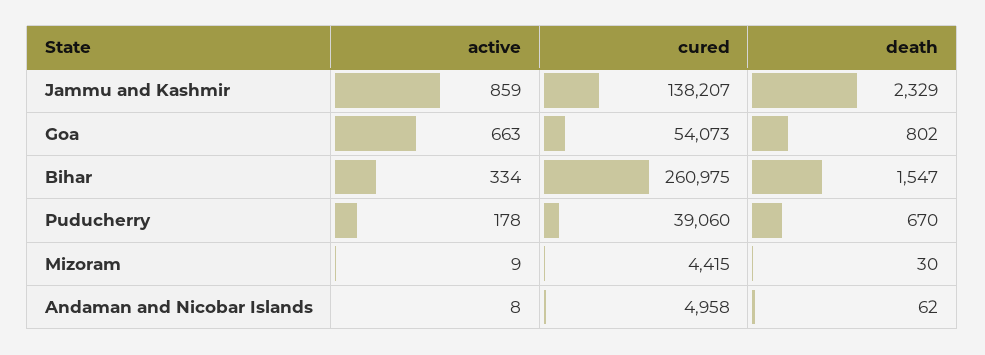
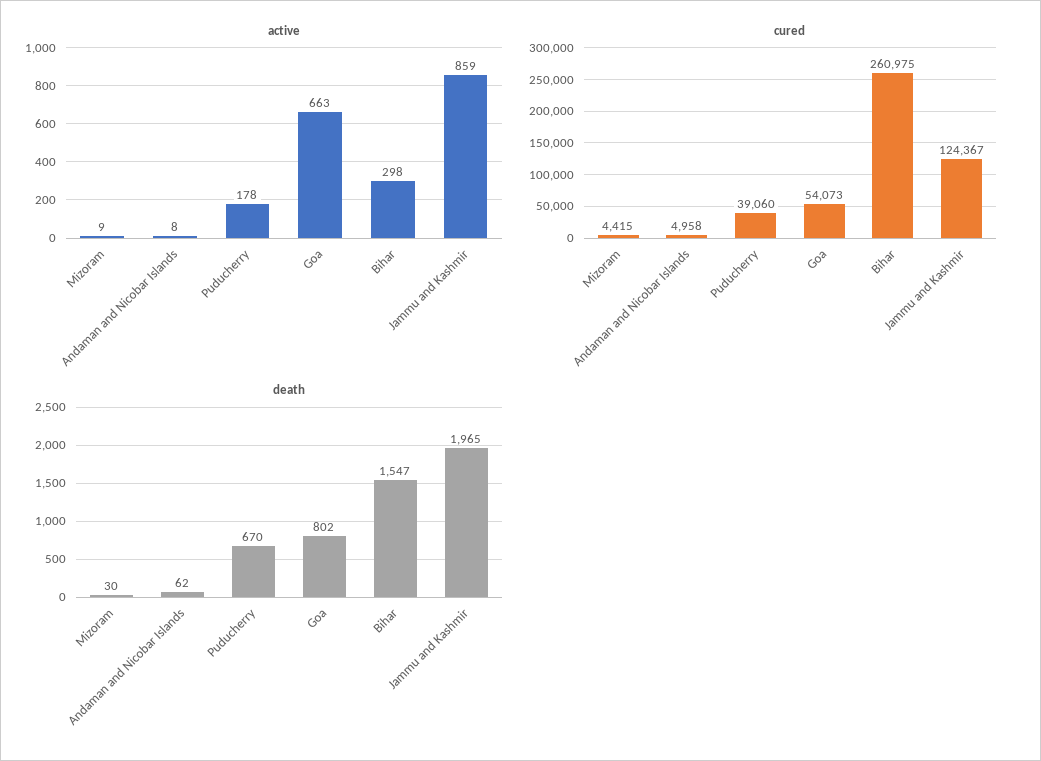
  {
    "active": {
      "Jammu and Kashmir": 859,
      "Goa": 663,
-     "Bihar": 334,
+     "Bihar": 298,
      "Puducherry": 178,
      "Mizoram": 9,
      "Andaman and Nicobar Islands": 8
    },
    "cured": {
-     "Jammu and Kashmir": 138207,
+     "Jammu and Kashmir": 124367,
      "Goa": 54073,
      "Bihar": 260975,
      "Puducherry": 39060,
      "Mizoram": 4415,
      "Andaman and Nicobar Islands": 4958
    },
    "death": {
-     "Jammu and Kashmir": 2329,
+     "Jammu and Kashmir": 1965,
      "Goa": 802,
      "Bihar": 1547,
      "Puducherry": 670,
      "Mizoram": 30,
      "Andaman and Nicobar Islands": 62
    }
  }

